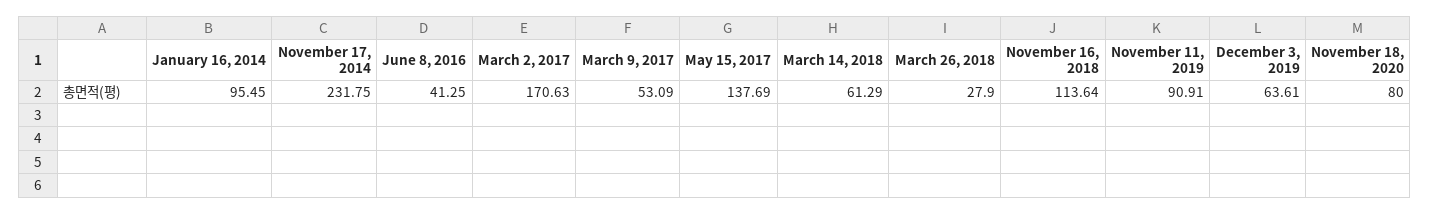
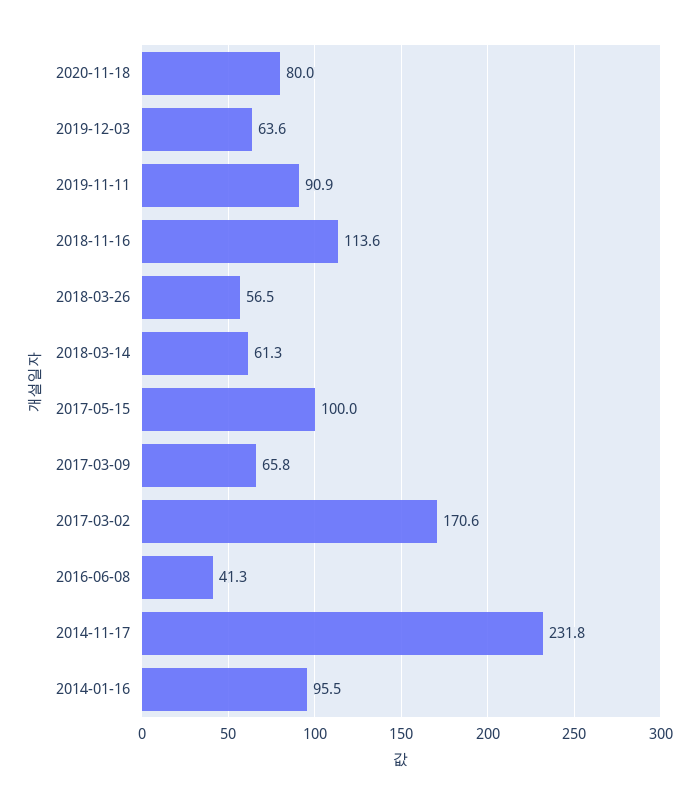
  {
    "January 16, 2014": 95.45,
    "November 17, 2014": 231.75,
    "June 8, 2016": 41.25,
    "March 2, 2017": 170.63,
-   "March 9, 2017": 53.09,
+   "March 9, 2017": 65.8,
-   "May 15, 2017": 137.69,
+   "May 15, 2017": 100,
    "March 14, 2018": 61.29,
-   "March 26, 2018": 27.9,
+   "March 26, 2018": 56.5,
    "November 16, 2018": 113.64,
    "November 11, 2019": 90.91,
    "December 3, 2019": 63.61,
    "November 18, 2020": 80
  }

